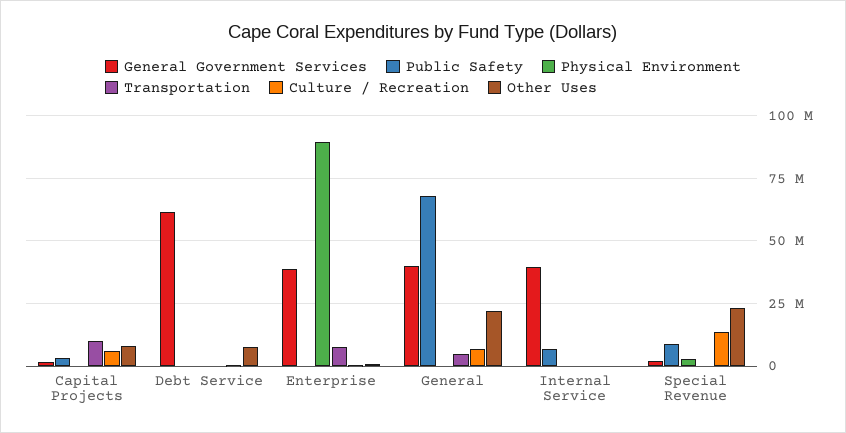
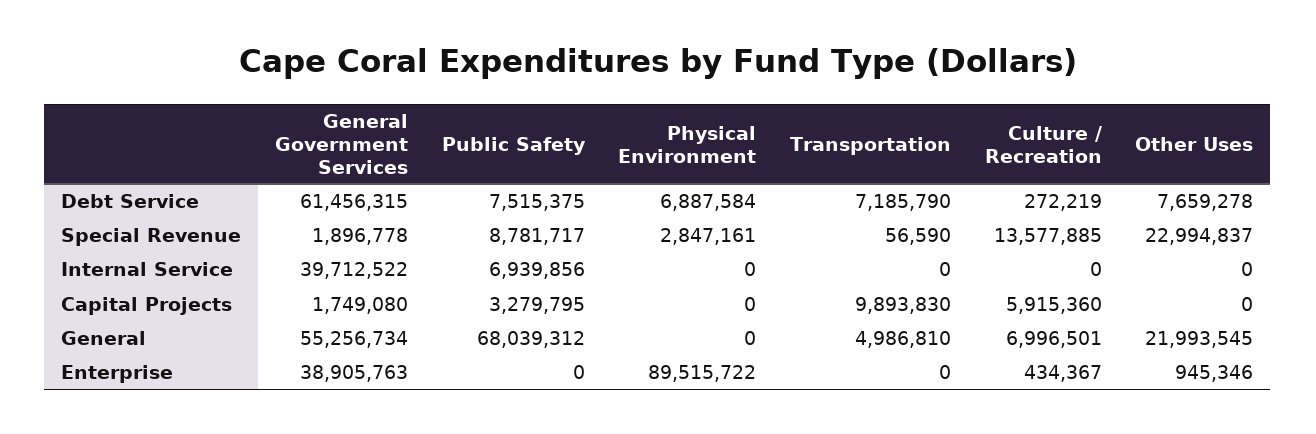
  {
    "General Government Services": {
      "Capital Projects": 1749080,
      "Debt Service": 61456315,
      "Enterprise": 38905763,
-     "General": 40000000,
+     "General": 55256734,
      "Internal Service": 39712522,
      "Special Revenue": 1896778
    },
    "Public Safety": {
      "Capital Projects": 3279795,
-     "Debt Service": 0,
+     "Debt Service": 7515375,
      "Enterprise": 0,
      "General": 68039312,
      "Internal Service": 6939856,
      "Special Revenue": 8781717
    },
    "Physical Environment": {
      "Capital Projects": 0,
-     "Debt Service": 0,
+     "Debt Service": 6887584,
      "Enterprise": 89515722,
      "General": 0,
      "Internal Service": 0,
      "Special Revenue": 2847161
    },
    "Transportation": {
      "Capital Projects": 9893830,
-     "Debt Service": 0,
+     "Debt Service": 7185790,
-     "Enterprise": 7500000,
+     "Enterprise": 0,
      "General": 4986810,
      "Internal Service": 0,
      "Special Revenue": 56590
    },
    "Culture / Recreation": {
      "Capital Projects": 5915360,
      "Debt Service": 272219,
      "Enterprise": 434367,
      "General": 6996501,
      "Internal Service": 0,
      "Special Revenue": 13577885
    },
    "Other Uses": {
-     "Capital Projects": 7500000,
+     "Capital Projects": 0,
      "Debt Service": 7659278,
      "Enterprise": 945346,
      "General": 21993545,
      "Internal Service": 0,
      "Special Revenue": 22994837
    }
  }

